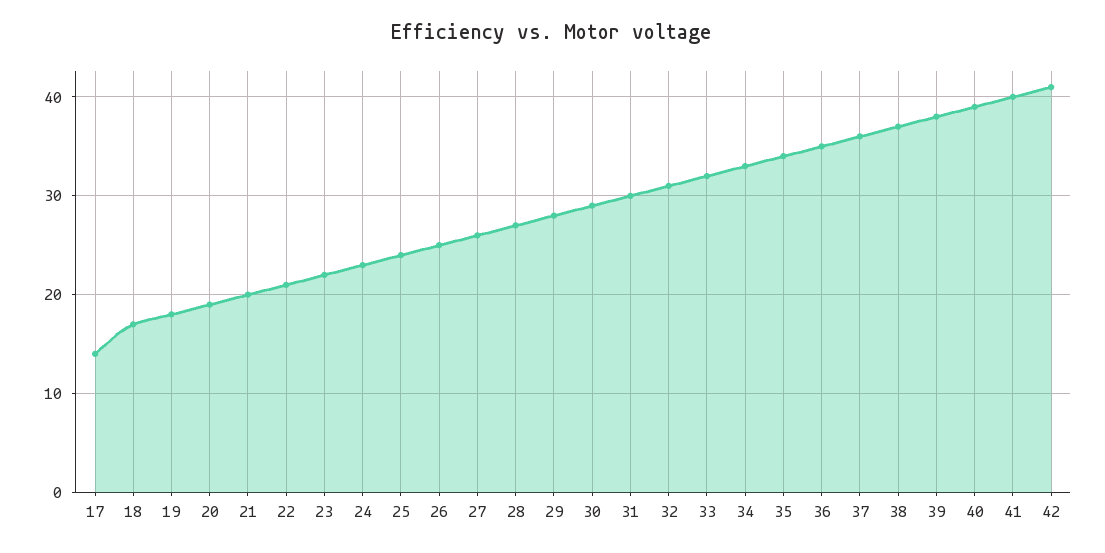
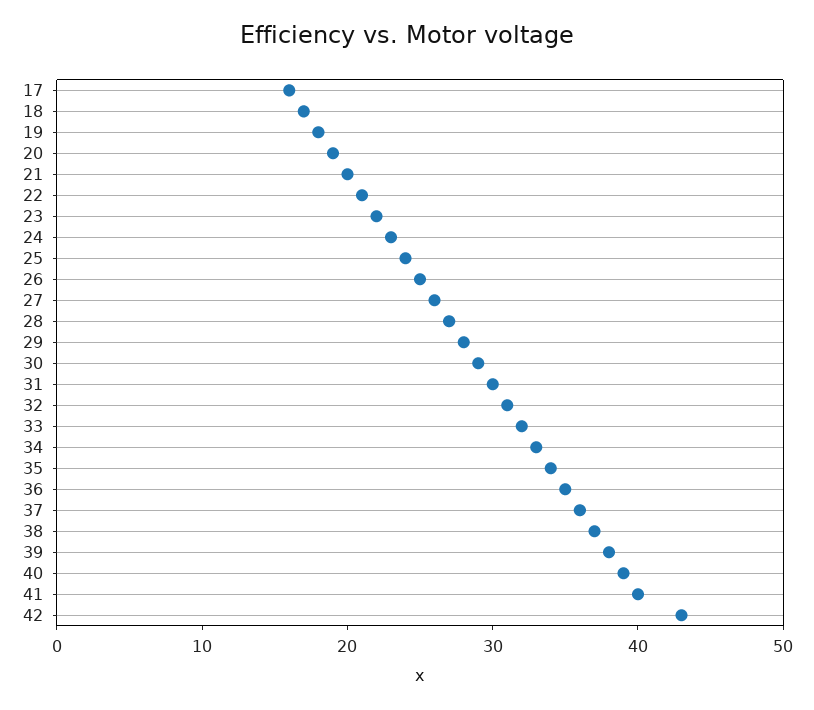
  {
-   "17": 14,
+   "17": 16,
    "18": 17,
    "19": 18,
    "20": 19,
    "21": 20,
    "22": 21,
    "23": 22,
    "24": 23,
    "25": 24,
    "26": 25,
    "27": 26,
    "28": 27,
    "29": 28,
    "30": 29,
    "31": 30,
    "32": 31,
    "33": 32,
    "34": 33,
    "35": 34,
    "36": 35,
    "37": 36,
    "38": 37,
    "39": 38,
    "40": 39,
    "41": 40,
-   "42": 41
+   "42": 43
  }

